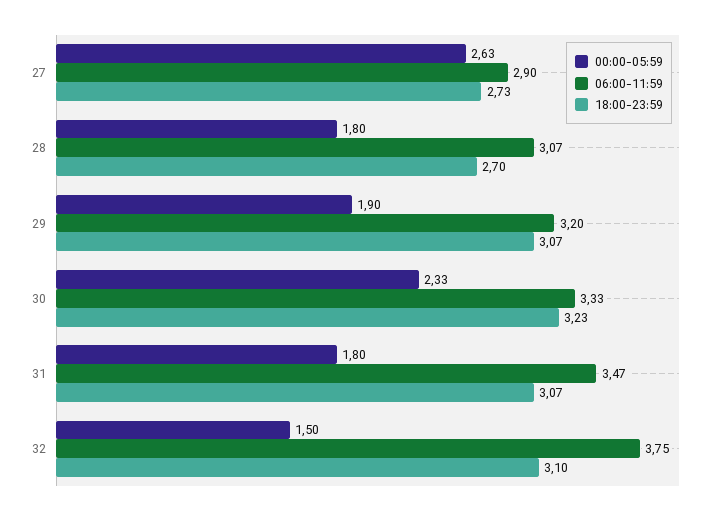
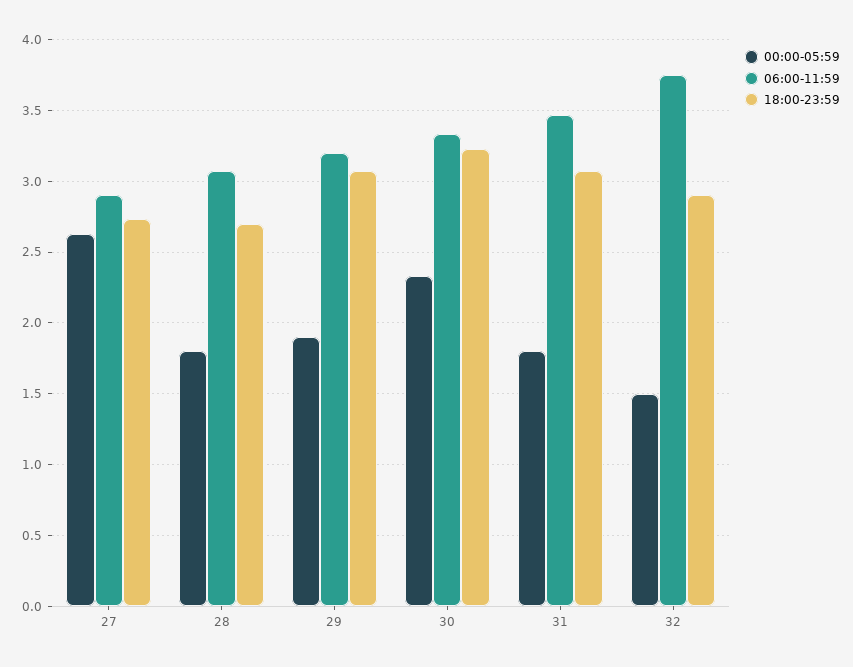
  {
    "00:00-05:59": {
      "27": 2.63,
      "28": 1.8,
      "29": 1.9,
      "30": 2.33,
      "31": 1.8,
      "32": 1.5
    },
    "06:00-11:59": {
      "27": 2.9,
      "28": 3.07,
      "29": 3.2,
      "30": 3.33,
      "31": 3.47,
      "32": 3.75
    },
    "18:00-23:59": {
      "27": 2.73,
      "28": 2.7,
      "29": 3.07,
      "30": 3.23,
      "31": 3.07,
-     "32": 3.1
+     "32": 2.9
    }
  }

